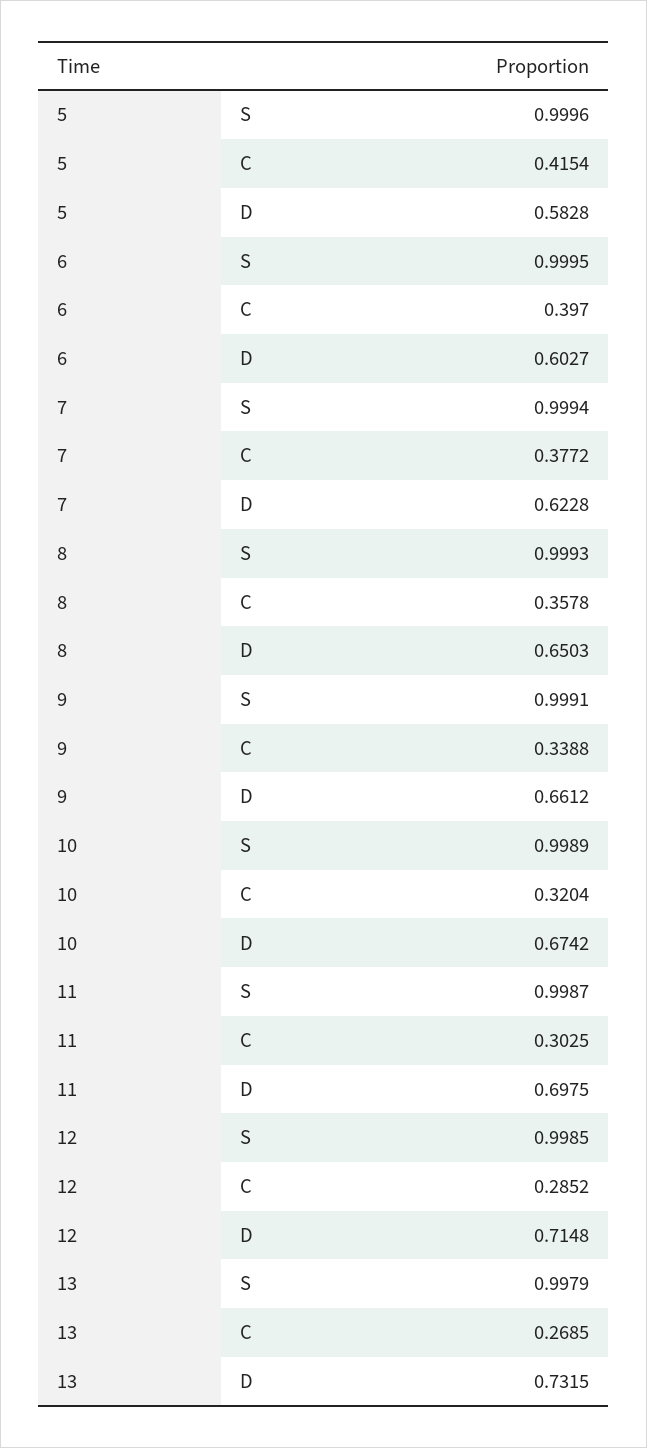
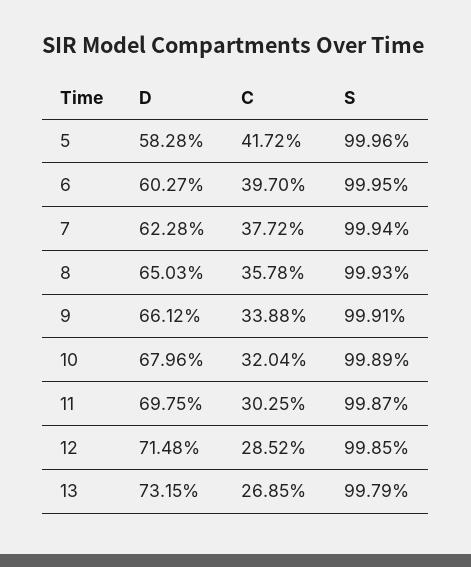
  {
    "5": {
      "S": 0.9996,
-     "C": 0.4154,
+     "C": 0.4172,
      "D": 0.5828
    },
    "6": {
      "S": 0.9995,
      "C": 0.397,
      "D": 0.6027
    },
    "7": {
      "S": 0.9994,
      "C": 0.3772,
      "D": 0.6228
    },
    "8": {
      "S": 0.9993,
      "C": 0.3578,
      "D": 0.6503
    },
    "9": {
      "S": 0.9991,
      "C": 0.3388,
      "D": 0.6612
    },
    "10": {
      "S": 0.9989,
      "C": 0.3204,
-     "D": 0.6742
+     "D": 0.6796
    },
    "11": {
      "S": 0.9987,
      "C": 0.3025,
      "D": 0.6975
    },
    "12": {
      "S": 0.9985,
      "C": 0.2852,
      "D": 0.7148
    },
    "13": {
      "S": 0.9979,
      "C": 0.2685,
      "D": 0.7315
    }
  }

